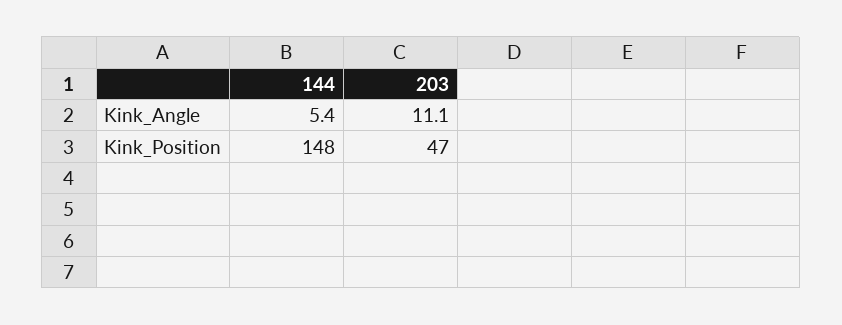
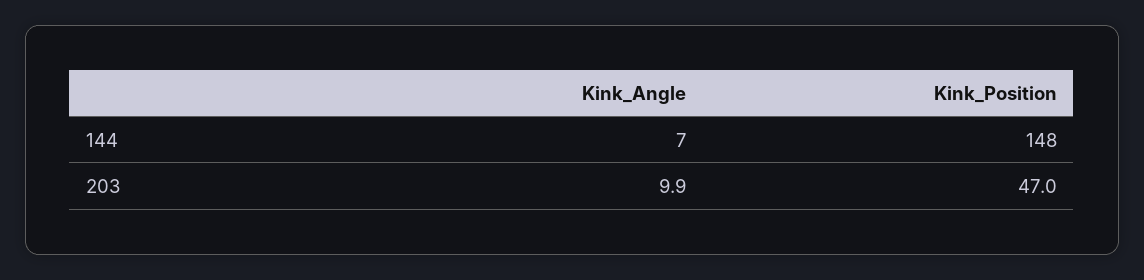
  {
    "144": {
-     "Kink_Angle": 5.4,
+     "Kink_Angle": 7,
      "Kink_Position": 148
    },
    "203": {
-     "Kink_Angle": 11.1,
+     "Kink_Angle": 9.9,
      "Kink_Position": 47
    }
  }

